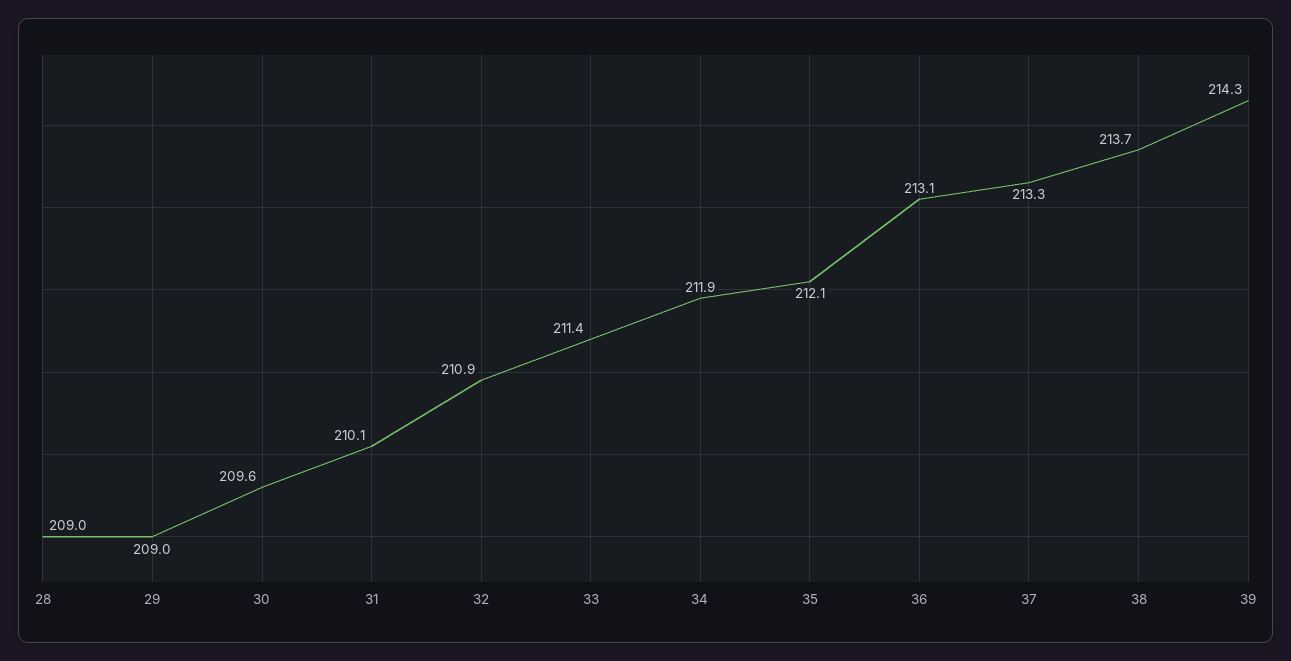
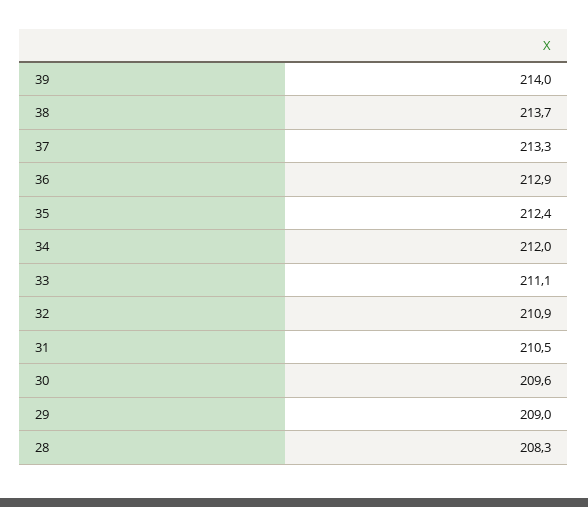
  {
-   "28": 209,
+   "28": 208.3,
    "29": 209,
    "30": 209.6,
-   "31": 210.1,
+   "31": 210.5,
    "32": 210.9,
-   "33": 211.4,
+   "33": 211.1,
-   "34": 211.9,
+   "34": 212,
-   "35": 212.1,
+   "35": 212.4,
-   "36": 213.1,
+   "36": 212.9,
    "37": 213.3,
    "38": 213.7,
-   "39": 214.3
+   "39": 214
  }

